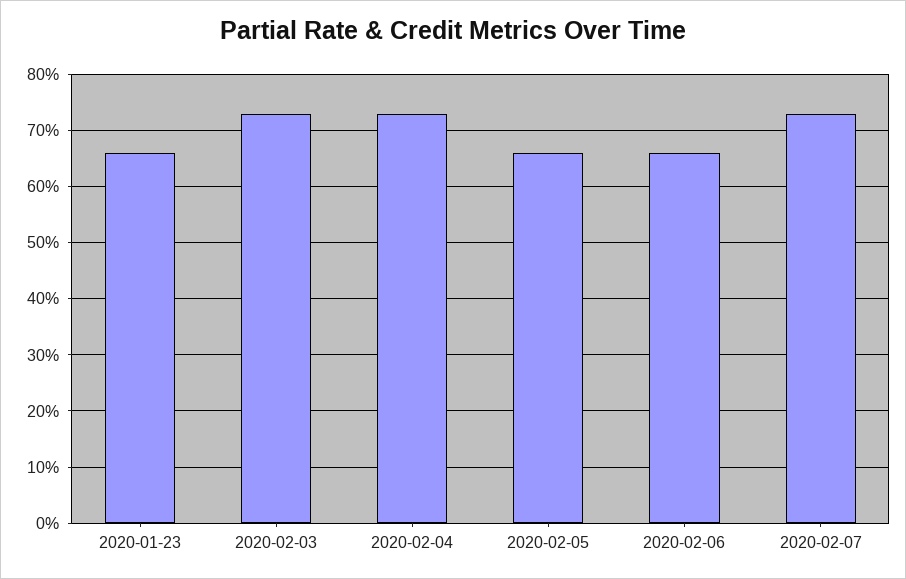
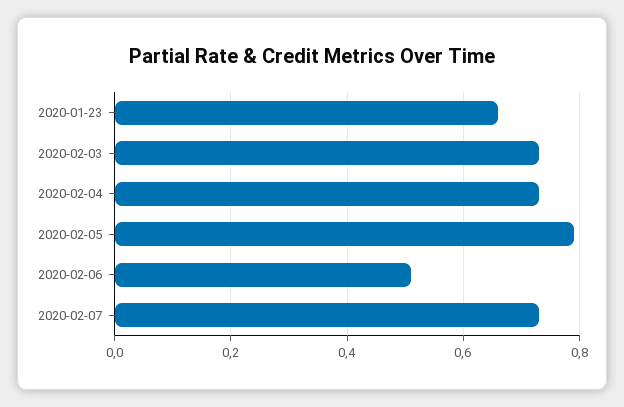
  {
    "2020-01-23": 0.65,
    "2020-02-03": 0.75,
    "2020-02-04": 0.75,
-   "2020-02-05": 0.65,
+   "2020-02-05": 0.8,
-   "2020-02-06": 0.65,
+   "2020-02-06": 0.5,
    "2020-02-07": 0.75
  }

